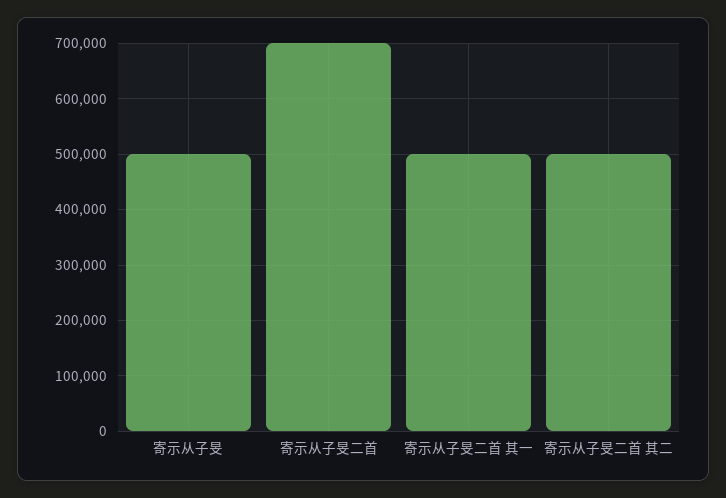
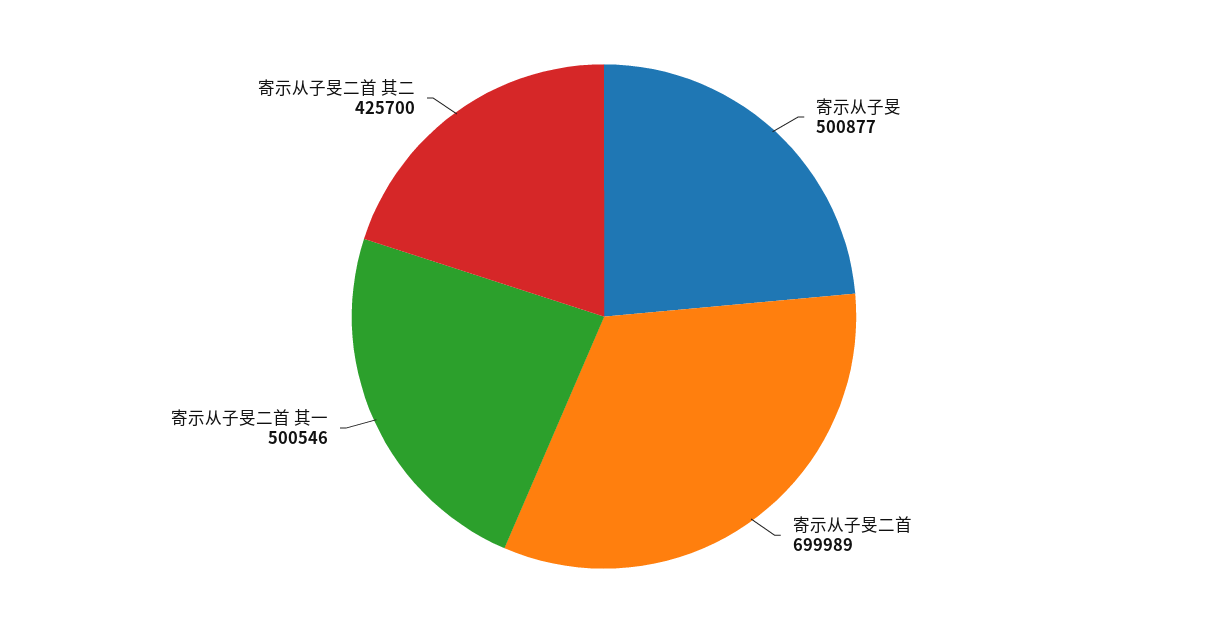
  {
    "寄示从子旻": 500877,
    "寄示从子旻二首": 699989,
    "寄示从子旻二首 其一": 500546,
-   "寄示从子旻二首 其二": 500000
+   "寄示从子旻二首 其二": 425700
  }

